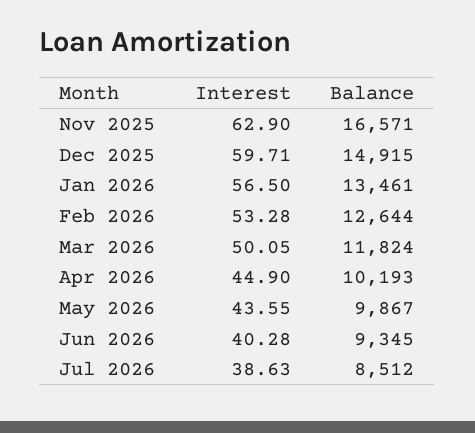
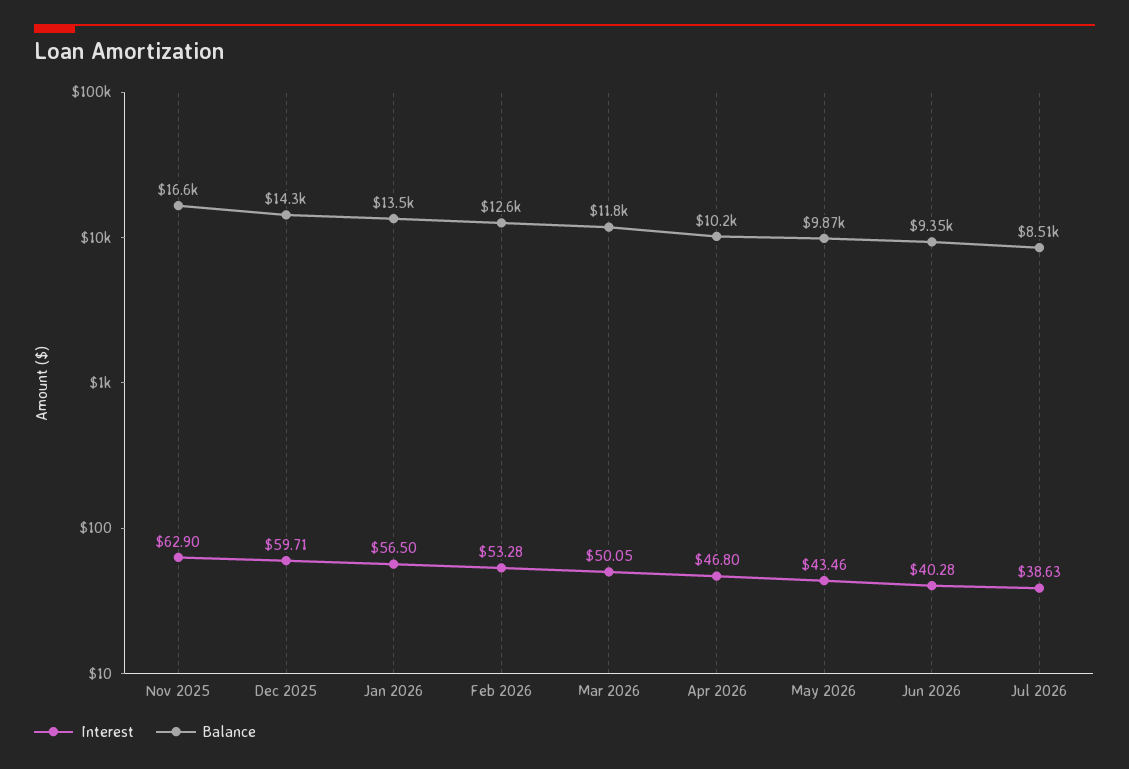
  {
    "Interest": {
      "Nov 2025": 62.9,
      "Dec 2025": 59.71,
      "Jan 2026": 56.5,
      "Feb 2026": 53.28,
      "Mar 2026": 50.05,
-     "Apr 2026": 44.9,
+     "Apr 2026": 46.8,
-     "May 2026": 43.55,
+     "May 2026": 43.46,
      "Jun 2026": 40.28,
      "Jul 2026": 38.63
    },
    "Balance": {
      "Nov 2025": 16571,
-     "Dec 2025": 14915,
+     "Dec 2025": 14300,
      "Jan 2026": 13461,
      "Feb 2026": 12644,
      "Mar 2026": 11824,
      "Apr 2026": 10193,
      "May 2026": 9867,
      "Jun 2026": 9345,
      "Jul 2026": 8512
    }
  }

